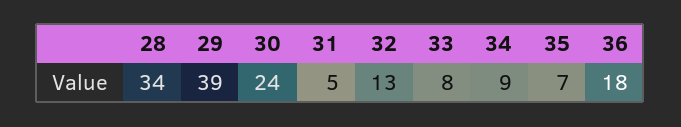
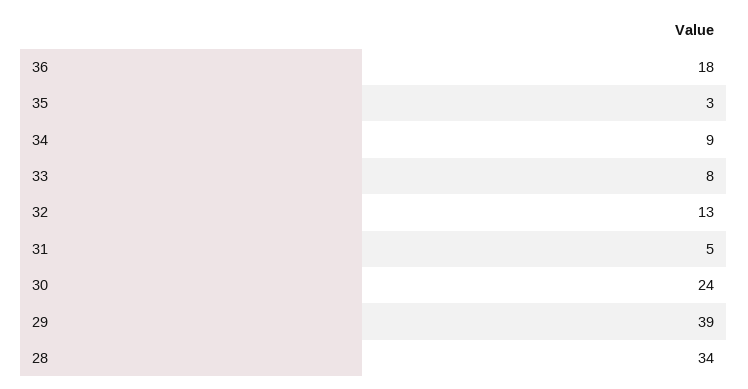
  {
    "28": 34,
    "29": 39,
    "30": 24,
    "31": 5,
    "32": 13,
    "33": 8,
    "34": 9,
-   "35": 7,
+   "35": 3,
    "36": 18
  }

